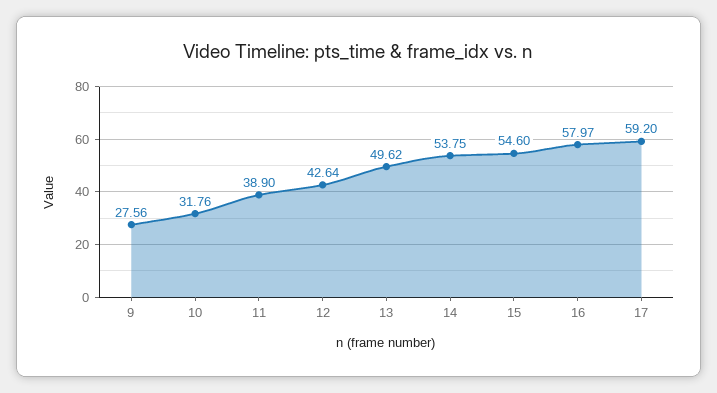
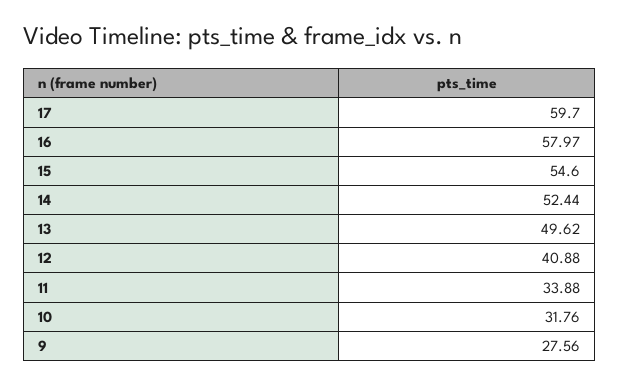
  {
    "9": 27.56,
    "10": 31.76,
-   "11": 38.9,
+   "11": 33.88,
-   "12": 42.64,
+   "12": 40.88,
    "13": 49.62,
-   "14": 53.75,
+   "14": 52.44,
    "15": 54.6,
    "16": 57.97,
-   "17": 59.2
+   "17": 59.7
  }

